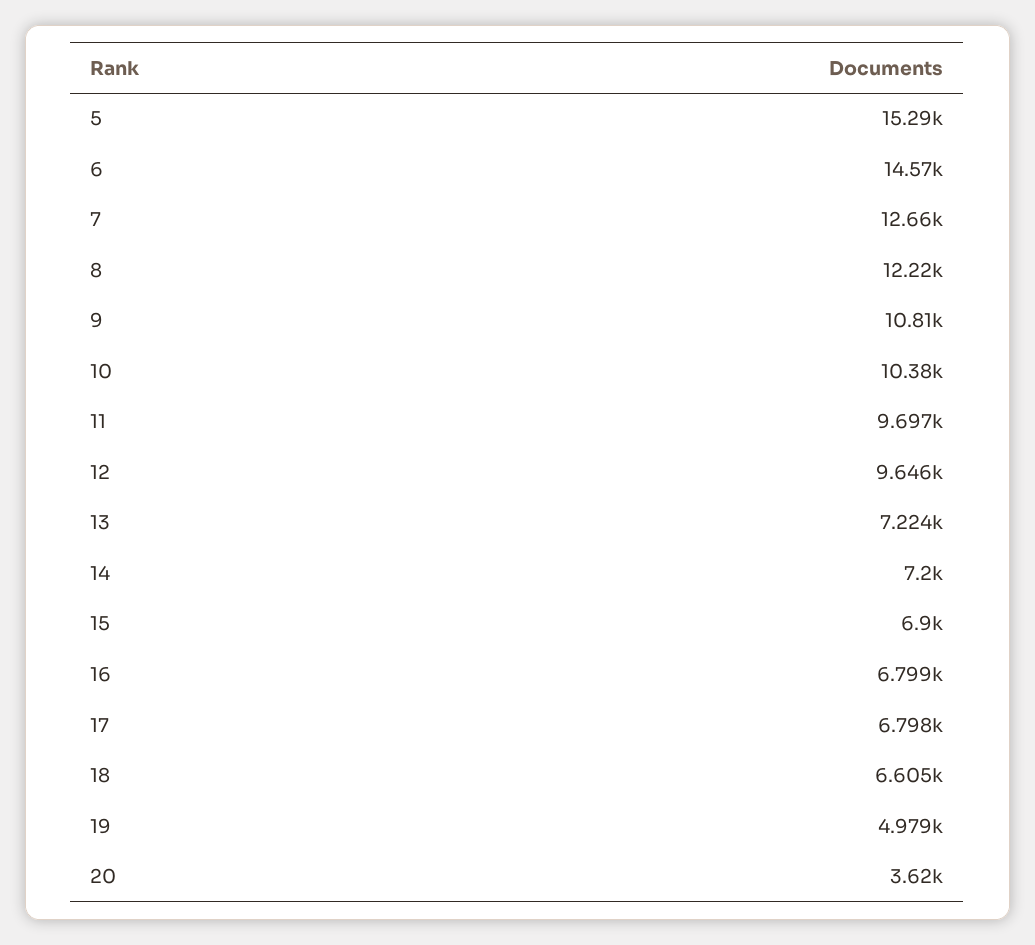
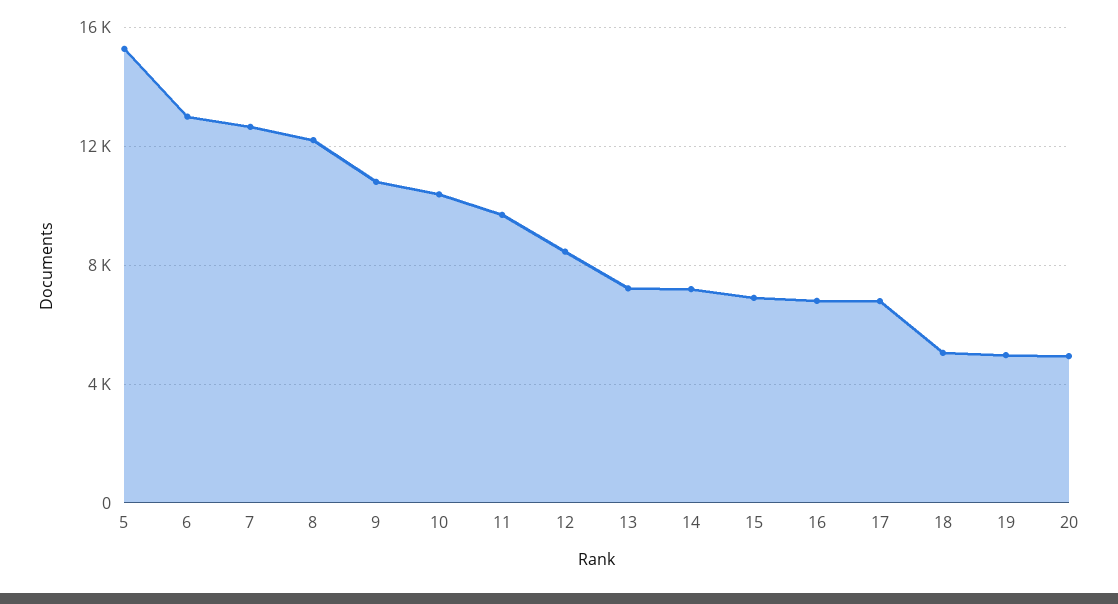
  {
    "5": 15290,
-   "6": 14570,
+   "6": 13000,
    "7": 12660,
    "8": 12220,
    "9": 10810,
    "10": 10380,
    "11": 9697,
-   "12": 9646,
+   "12": 8500,
    "13": 7224,
    "14": 7200,
    "15": 6900,
    "16": 6799,
    "17": 6798,
-   "18": 6605,
+   "18": 5000,
    "19": 4979,
-   "20": 3620
+   "20": 5000
  }

